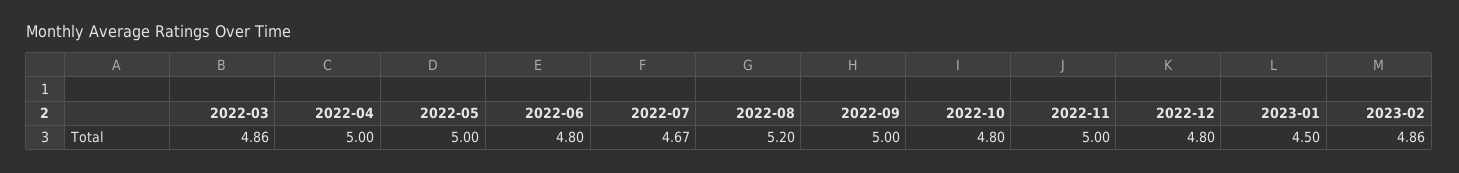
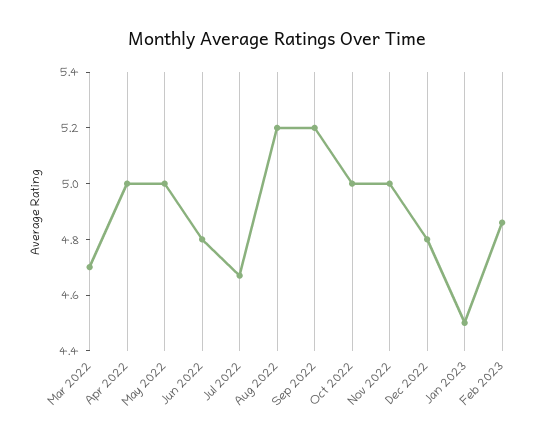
  {
-   "2022-03": 4.86,
+   "2022-03": 4.7,
    "2022-04": 5,
    "2022-05": 5,
    "2022-06": 4.8,
    "2022-07": 4.67,
    "2022-08": 5.2,
-   "2022-09": 5,
+   "2022-09": 5.2,
-   "2022-10": 4.8,
+   "2022-10": 5,
    "2022-11": 5,
    "2022-12": 4.8,
    "2023-01": 4.5,
    "2023-02": 4.86
  }

